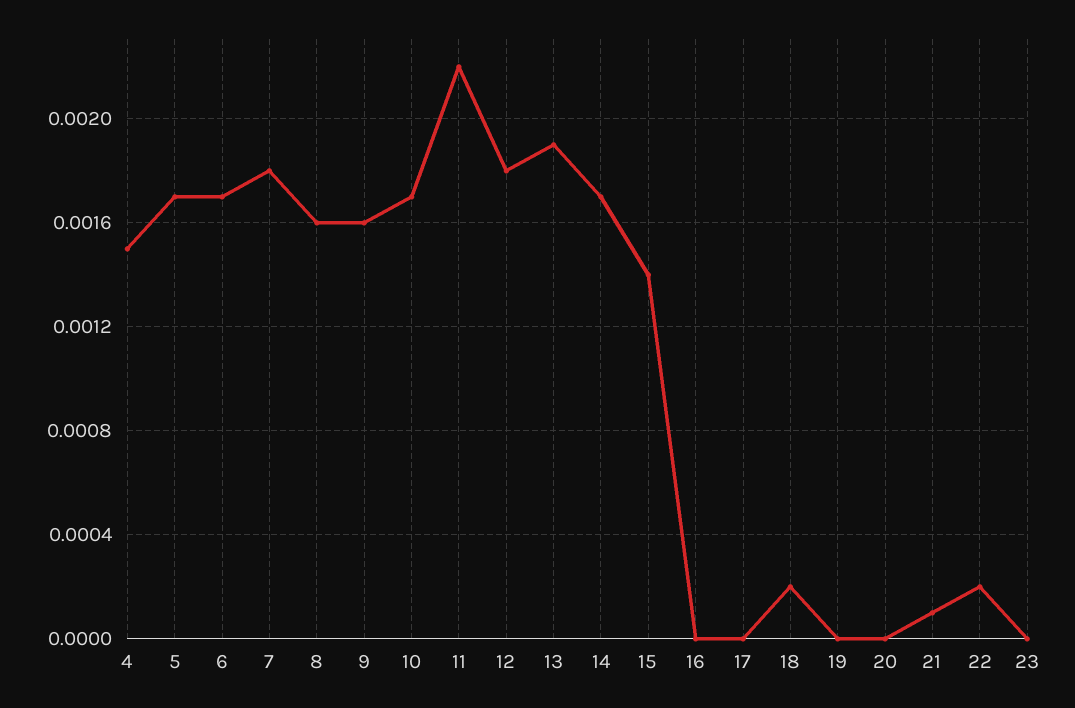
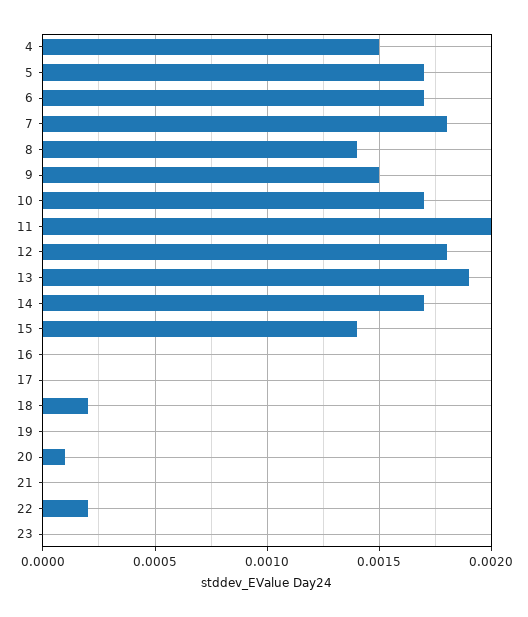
  {
    "4": 0.0015,
    "5": 0.0017,
    "6": 0.0017,
    "7": 0.0018,
-   "8": 0.0016,
+   "8": 0.0014,
-   "9": 0.0016,
+   "9": 0.0015,
    "10": 0.0017,
-   "11": 0.0022,
+   "11": 0.002,
    "12": 0.0018,
    "13": 0.0019,
    "14": 0.0017,
    "15": 0.0014,
    "16": 0,
    "17": 0,
    "18": 0.0002,
    "19": 0,
-   "20": 0,
+   "20": 0.0001,
-   "21": 0.0001,
+   "21": 0,
    "22": 0.0002,
    "23": 0
  }

